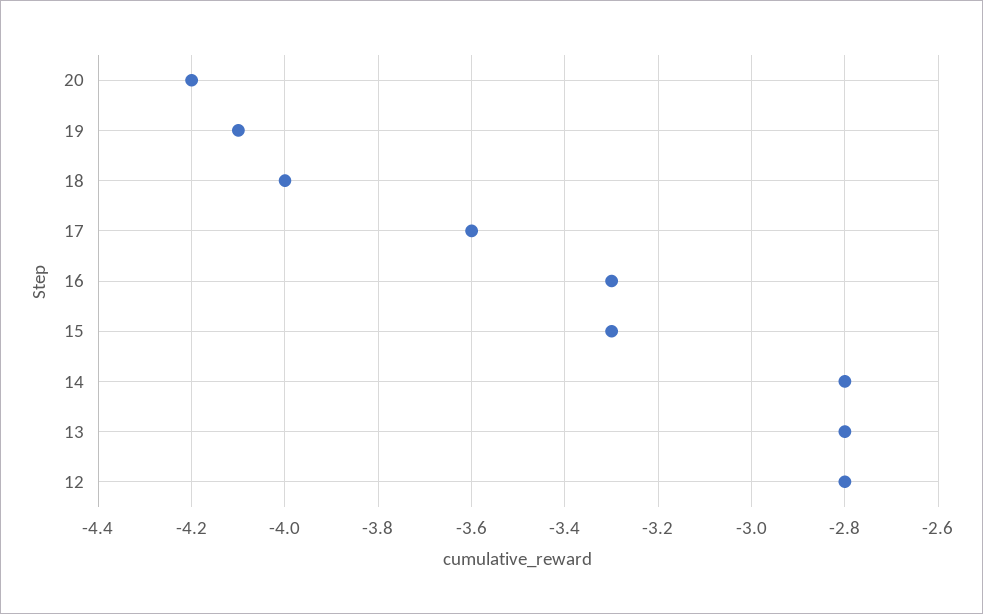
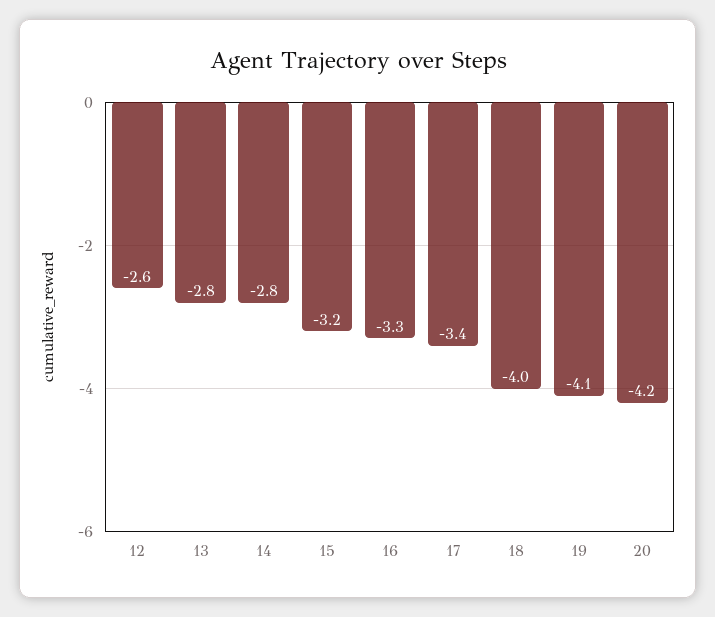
  {
    "20": -4.2,
    "19": -4.1,
    "18": -4,
-   "17": -3.6,
+   "17": -3.4,
    "16": -3.3,
-   "15": -3.3,
+   "15": -3.2,
    "14": -2.8,
    "13": -2.8,
-   "12": -2.8
+   "12": -2.6
  }

